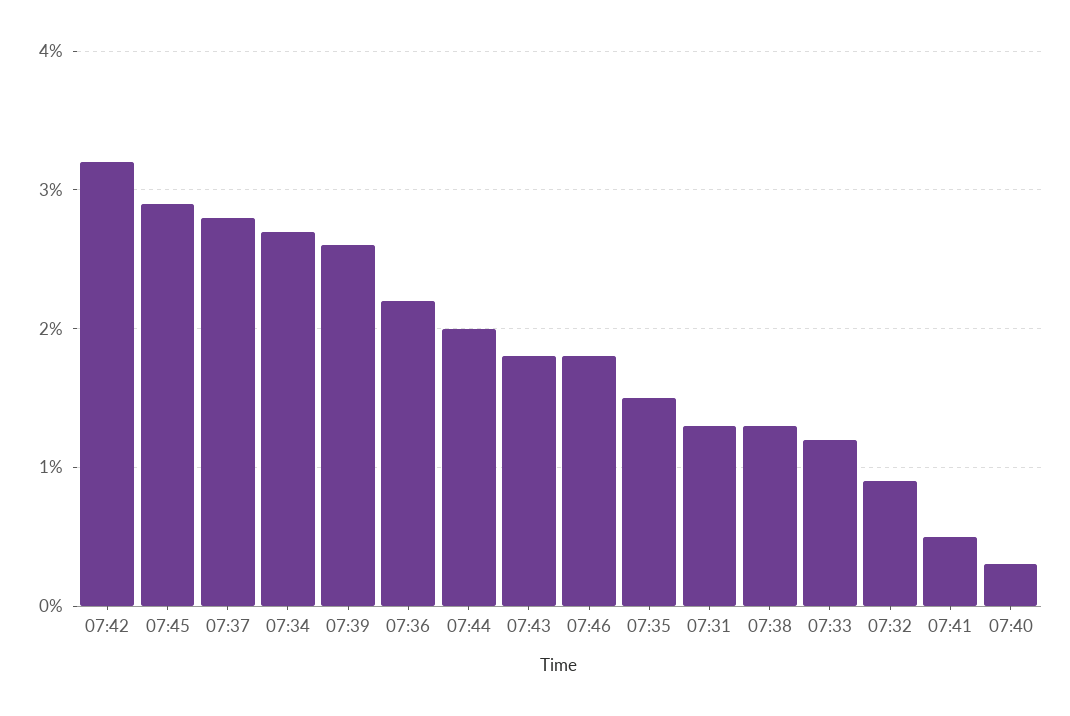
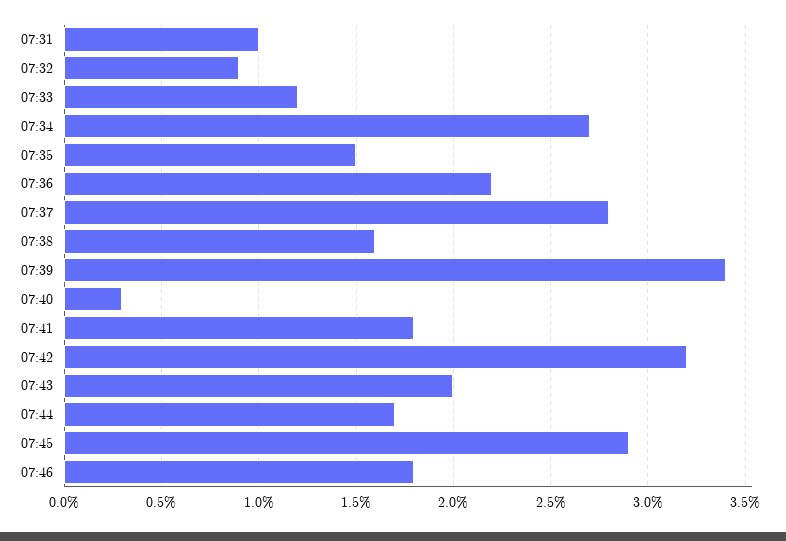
  {
    "07:42": 3.2,
    "07:45": 2.9,
    "07:37": 2.8,
    "07:34": 2.7,
-   "07:39": 2.6,
+   "07:39": 3.4,
    "07:36": 2.2,
-   "07:44": 2,
+   "07:44": 1.7,
-   "07:43": 1.8,
+   "07:43": 2,
    "07:46": 1.8,
    "07:35": 1.5,
-   "07:31": 1.3,
+   "07:31": 1,
-   "07:38": 1.3,
+   "07:38": 1.6,
    "07:33": 1.2,
    "07:32": 0.9,
-   "07:41": 0.5,
+   "07:41": 1.8,
    "07:40": 0.3
  }

